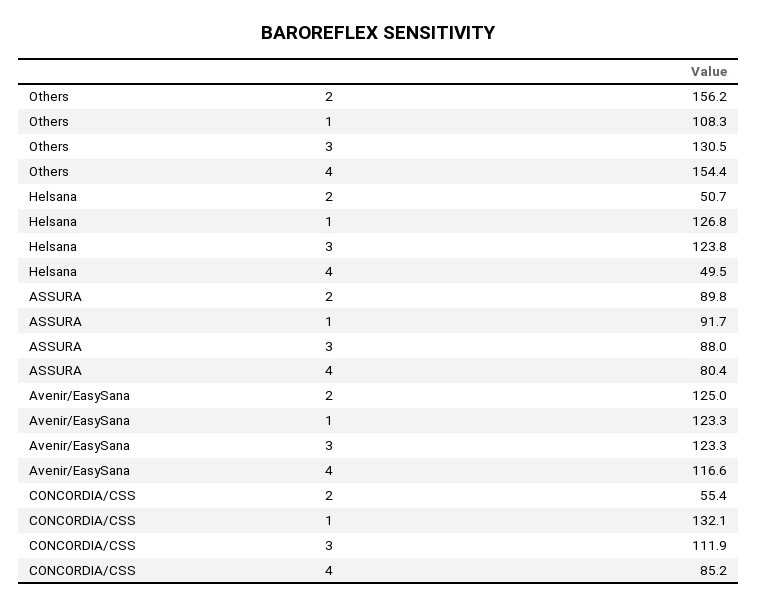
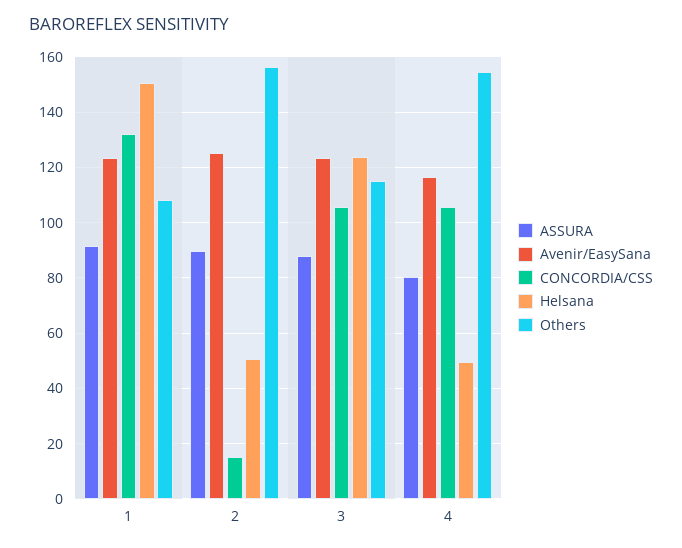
  {
    "Others": {
      "2": 156.2,
      "1": 108.3,
-     "3": 130.5,
+     "3": 115,
      "4": 154.4
    },
    "Helsana": {
      "2": 50.7,
-     "1": 126.8,
+     "1": 150,
      "3": 123.8,
      "4": 49.5
    },
    "ASSURA": {
      "2": 89.8,
      "1": 91.7,
      "3": 88,
      "4": 80.4
    },
    "Avenir/EasySana": {
      "2": 125,
      "1": 123.3,
      "3": 123.3,
      "4": 116.6
    },
    "CONCORDIA/CSS": {
-     "2": 55.4,
+     "2": 15,
      "1": 132.1,
-     "3": 111.9,
+     "3": 105,
-     "4": 85.2
+     "4": 105
    }
  }

